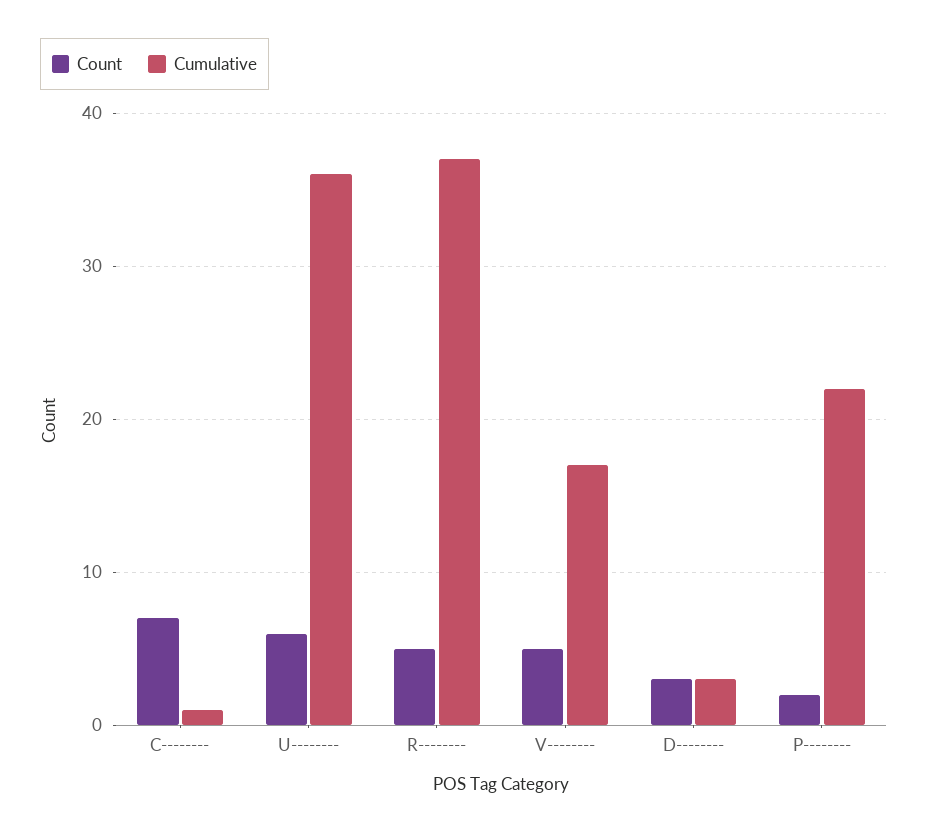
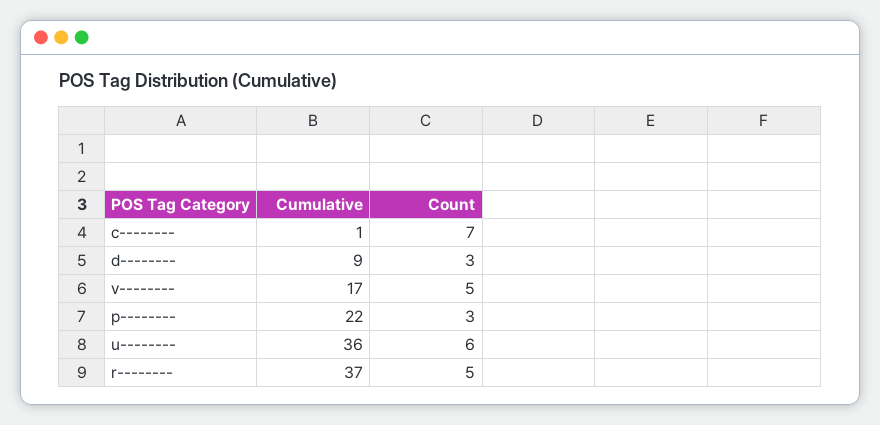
  {
    "Count": {
      "C--------": 7,
      "U--------": 6,
      "R--------": 5,
      "V--------": 5,
      "D--------": 3,
-     "P--------": 2
+     "P--------": 3
    },
    "Cumulative": {
      "C--------": 1,
      "U--------": 36,
      "R--------": 37,
      "V--------": 17,
-     "D--------": 3,
+     "D--------": 9,
      "P--------": 22
    }
  }

